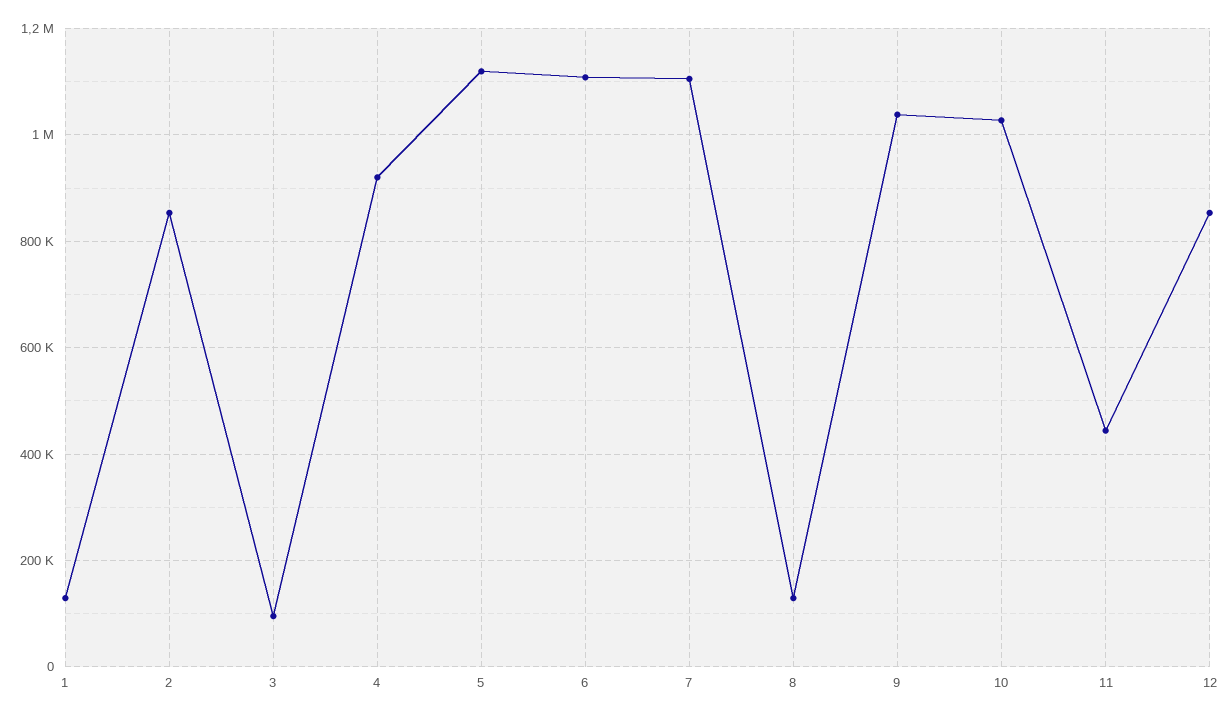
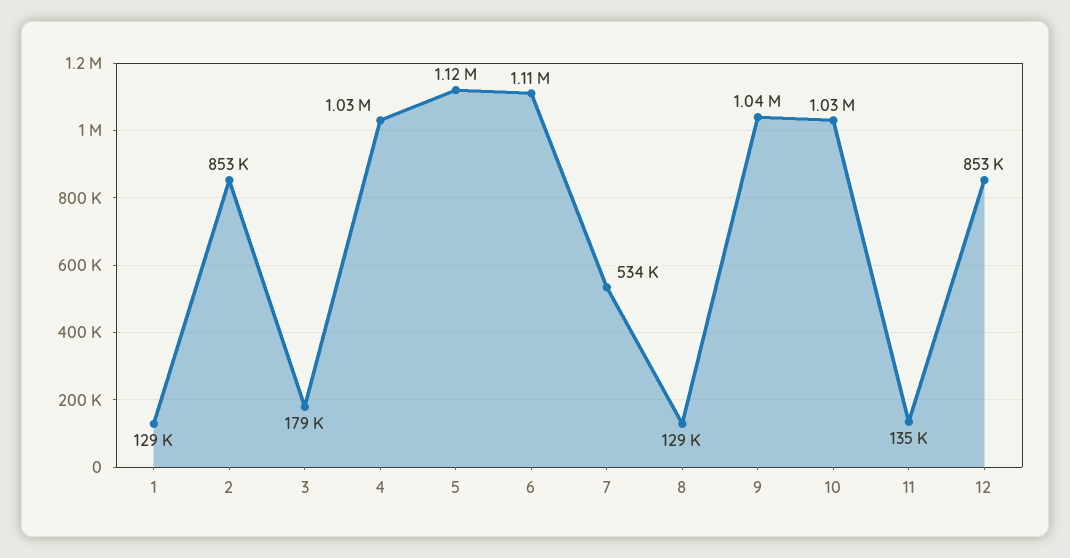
  {
    "1": 129000,
    "2": 853000,
-   "3": 100000,
+   "3": 179000,
-   "4": 920000,
+   "4": 1030000,
    "5": 1120000,
    "6": 1110000,
-   "7": 1100000,
+   "7": 534000,
    "8": 129000,
    "9": 1040000,
    "10": 1030000,
-   "11": 440000,
+   "11": 135000,
    "12": 853000
  }

